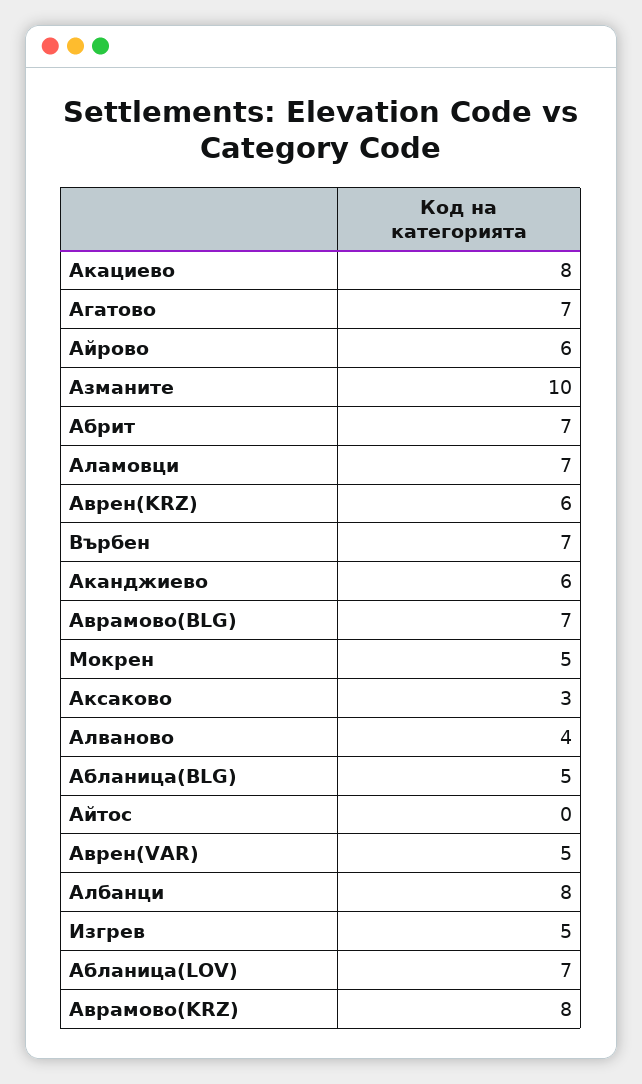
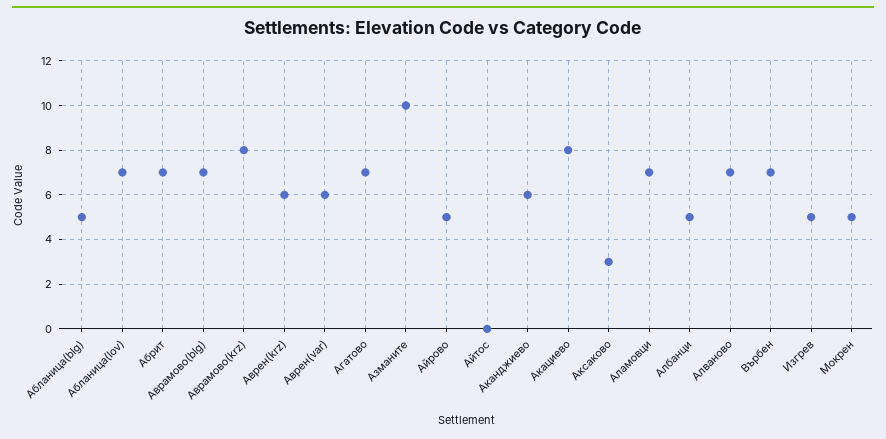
  {
    "Акациево": 8,
    "Агатово": 7,
-   "Айрово": 6,
+   "Айрово": 5,
    "Азманите": 10,
    "Абрит": 7,
    "Аламовци": 7,
    "Аврен(KRZ)": 6,
    "Върбен": 7,
    "Аканджиево": 6,
    "Аврамово(BLG)": 7,
    "Мокрен": 5,
    "Аксаково": 3,
-   "Алваново": 4,
+   "Алваново": 7,
    "Абланица(BLG)": 5,
    "Айтос": 0,
-   "Аврен(VAR)": 5,
+   "Аврен(VAR)": 6,
-   "Албанци": 8,
+   "Албанци": 5,
    "Изгрев": 5,
    "Абланица(LOV)": 7,
    "Аврамово(KRZ)": 8
  }

